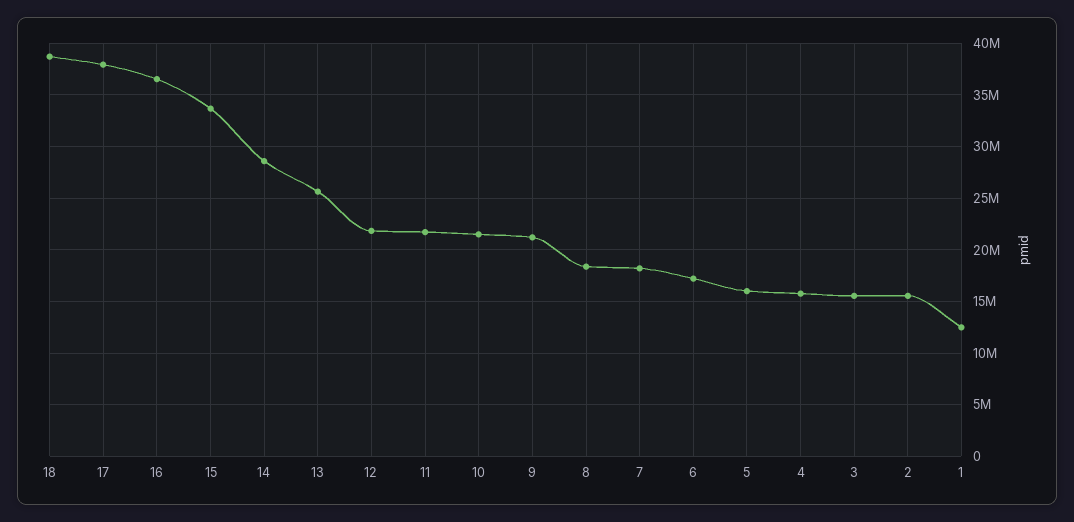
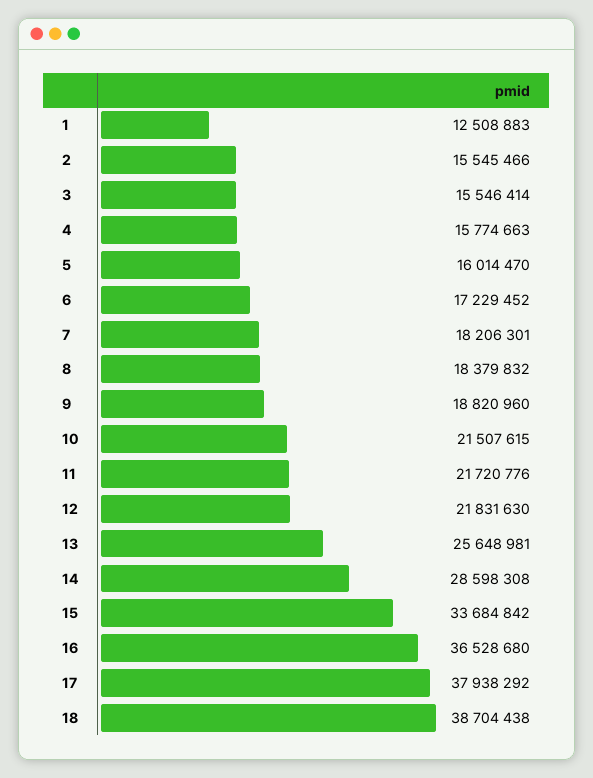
  {
    "18": 38704438,
    "17": 37938292,
    "16": 36528680,
    "15": 33684842,
    "14": 28598308,
    "13": 25648981,
    "12": 21831630,
    "11": 21720776,
    "10": 21507615,
-   "9": 21000000,
+   "9": 18820960,
    "8": 18379832,
    "7": 18206301,
    "6": 17229452,
    "5": 16014470,
    "4": 15774663,
    "3": 15546414,
    "2": 15545466,
    "1": 12508883
  }

